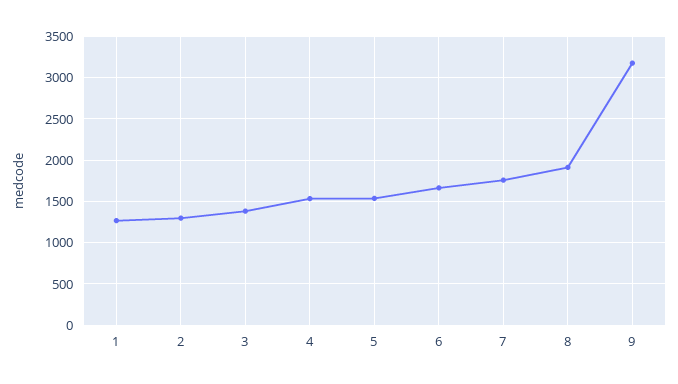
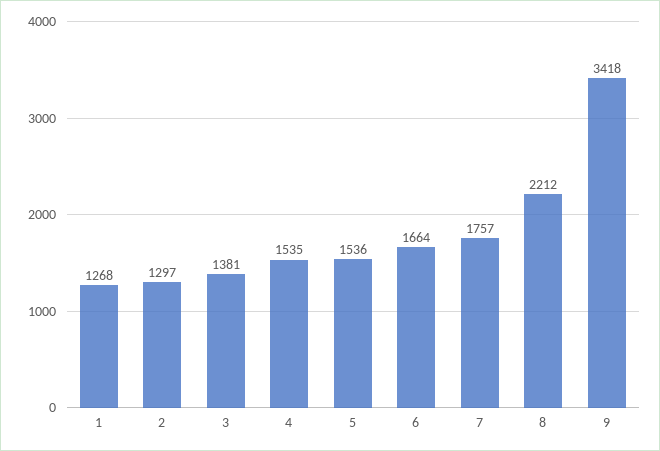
  {
    "1": 1268,
    "2": 1297,
    "3": 1381,
    "4": 1535,
    "5": 1536,
    "6": 1664,
    "7": 1757,
-   "8": 1900,
+   "8": 2212,
-   "9": 3200
+   "9": 3418
  }

